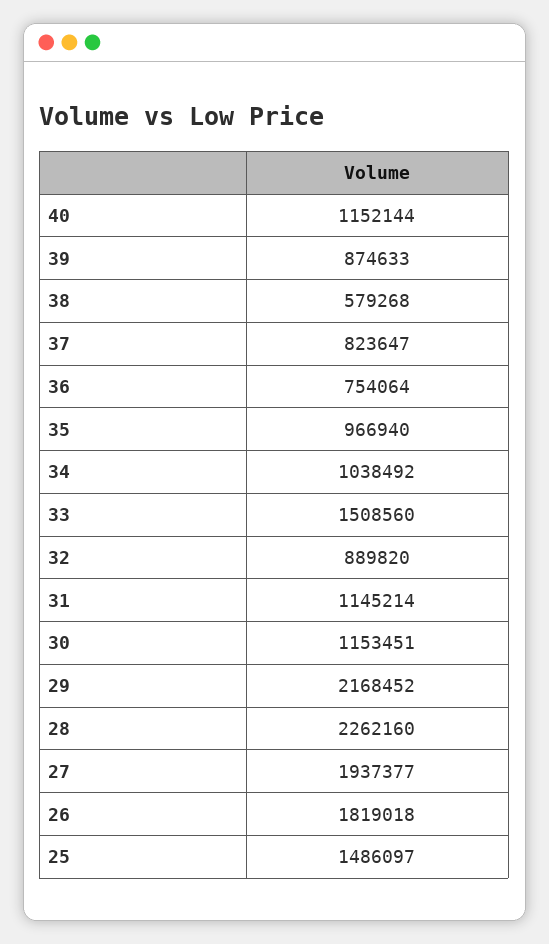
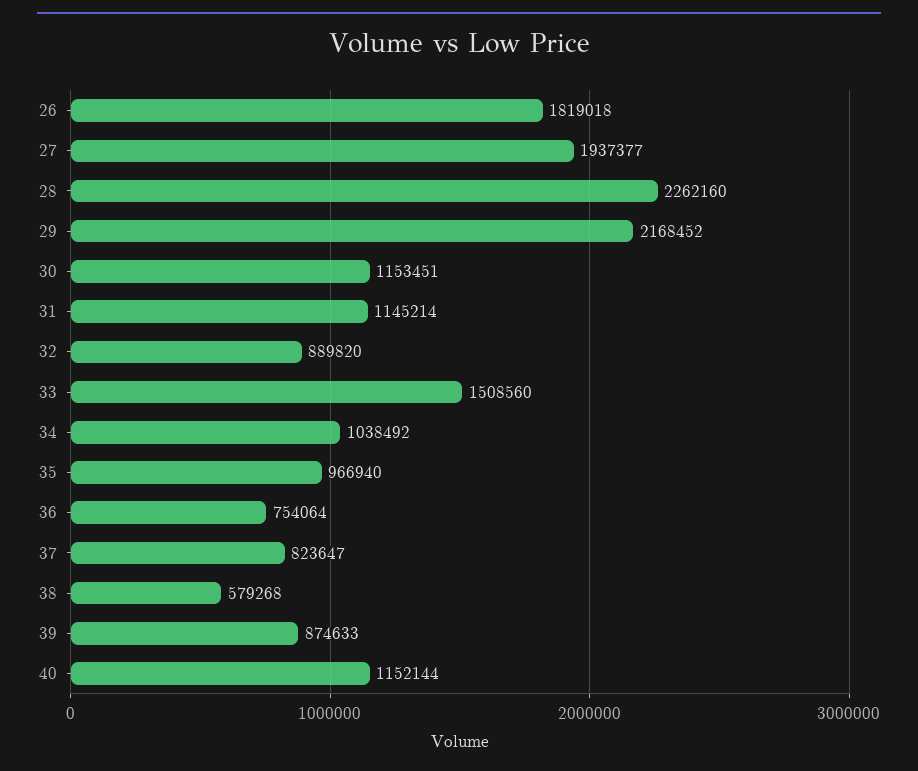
  {
    "40": 1152144,
    "39": 874633,
    "38": 579268,
    "37": 823647,
    "36": 754064,
    "35": 966940,
    "34": 1038492,
    "33": 1508560,
    "32": 889820,
    "31": 1145214,
    "30": 1153451,
    "29": 2168452,
    "28": 2262160,
    "27": 1937377,
-   "26": 1819018,
+   "26": 1819018
-   "25": 1486097
  }

